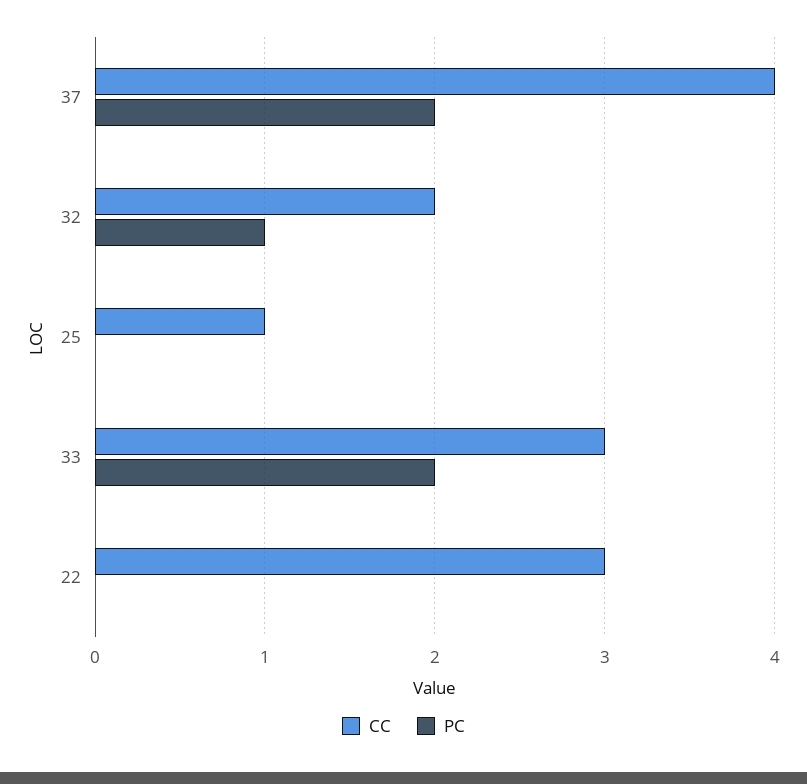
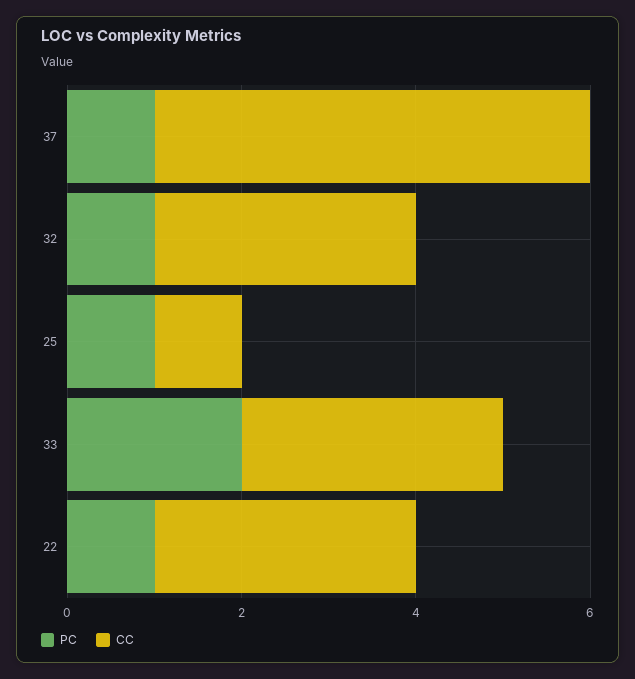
  {
    "CC": {
-     "37": 4,
+     "37": 5,
-     "32": 2,
+     "32": 3,
      "25": 1,
      "33": 3,
      "22": 3
    },
    "PC": {
-     "37": 2,
+     "37": 1,
      "32": 1,
-     "25": 0,
+     "25": 1,
      "33": 2,
-     "22": 0
+     "22": 1
    }
  }

